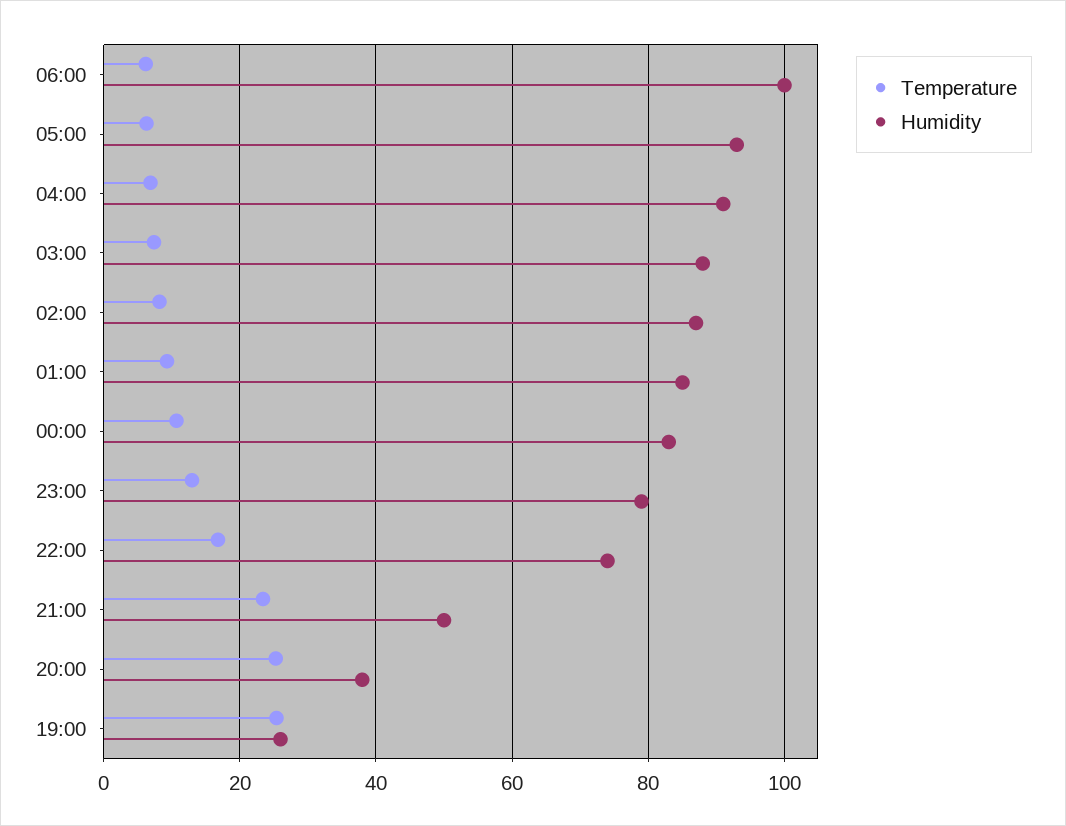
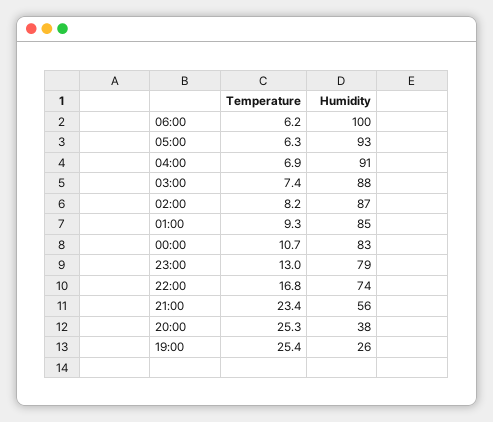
  {
    "Temperature": {
      "06:00": 6.2,
      "05:00": 6.3,
      "04:00": 6.9,
      "03:00": 7.4,
      "02:00": 8.2,
      "01:00": 9.3,
      "00:00": 10.7,
      "23:00": 13,
      "22:00": 16.8,
      "21:00": 23.4,
      "20:00": 25.3,
      "19:00": 25.4
    },
    "Humidity": {
      "06:00": 100,
      "05:00": 93,
      "04:00": 91,
      "03:00": 88,
      "02:00": 87,
      "01:00": 85,
      "00:00": 83,
      "23:00": 79,
      "22:00": 74,
-     "21:00": 50,
+     "21:00": 56,
      "20:00": 38,
      "19:00": 26
    }
  }

